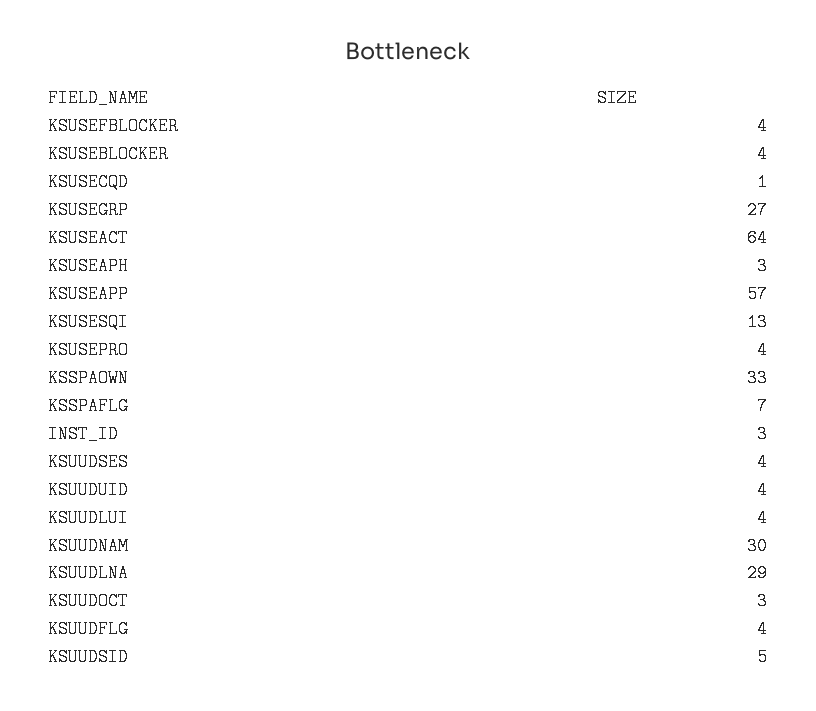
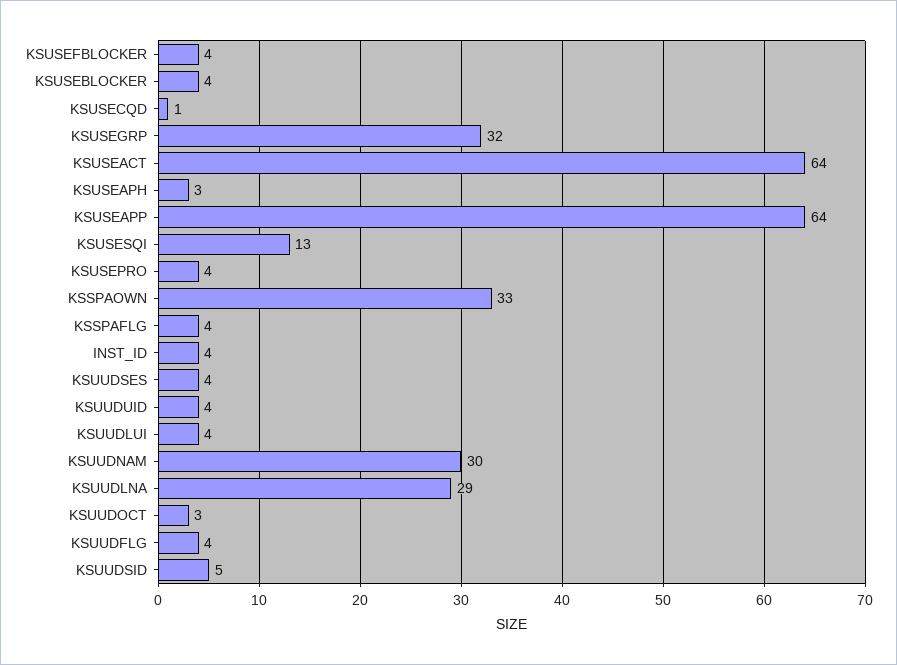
  {
    "KSUSEFBLOCKER": 4,
    "KSUSEBLOCKER": 4,
    "KSUSECQD": 1,
-   "KSUSEGRP": 27,
+   "KSUSEGRP": 32,
    "KSUSEACT": 64,
    "KSUSEAPH": 3,
-   "KSUSEAPP": 57,
+   "KSUSEAPP": 64,
    "KSUSESQI": 13,
    "KSUSEPRO": 4,
    "KSSPAOWN": 33,
-   "KSSPAFLG": 7,
+   "KSSPAFLG": 4,
-   "INST_ID": 3,
+   "INST_ID": 4,
    "KSUUDSES": 4,
    "KSUUDUID": 4,
    "KSUUDLUI": 4,
    "KSUUDNAM": 30,
    "KSUUDLNA": 29,
    "KSUUDOCT": 3,
    "KSUUDFLG": 4,
    "KSUUDSID": 5
  }

